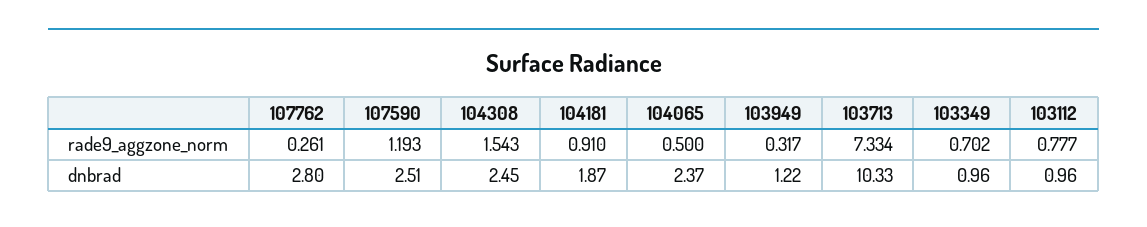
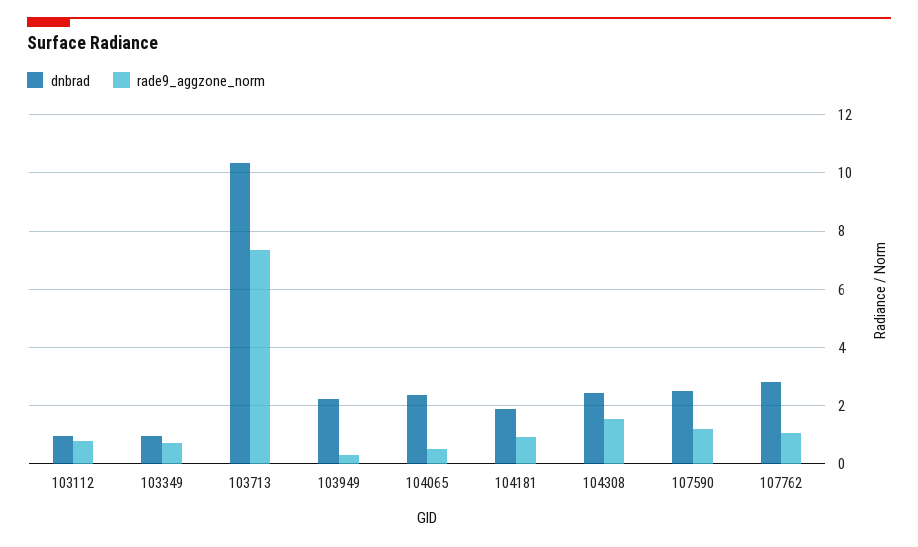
  {
    "rade9_aggzone_norm": {
-     "107762": 0.261,
+     "107762": 1,
      "107590": 1.193,
      "104308": 1.543,
      "104181": 0.91,
      "104065": 0.5,
      "103949": 0.317,
      "103713": 7.334,
      "103349": 0.702,
      "103112": 0.777
    },
    "dnbrad": {
      "107762": 2.8,
      "107590": 2.51,
      "104308": 2.45,
      "104181": 1.87,
      "104065": 2.37,
-     "103949": 1.22,
+     "103949": 2.25,
      "103713": 10.33,
      "103349": 0.96,
      "103112": 0.96
    }
  }

